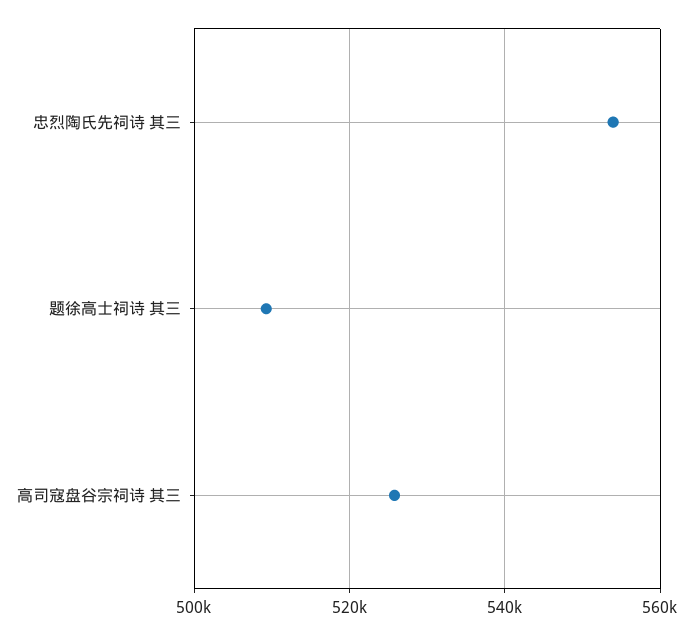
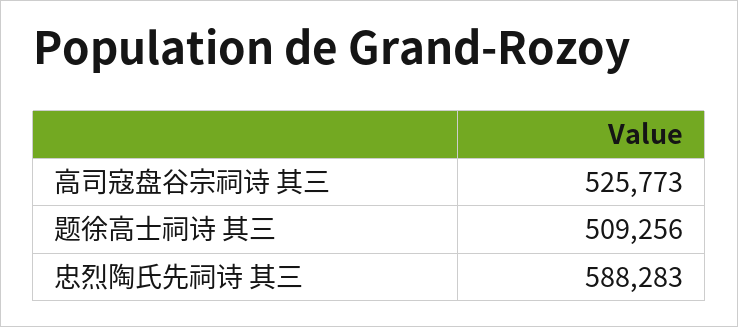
  {
-   "忠烈陶氏先祠诗 其三": 554000,
+   "忠烈陶氏先祠诗 其三": 588283,
    "题徐高士祠诗 其三": 509256,
    "高司寇盘谷宗祠诗 其三": 525773
  }

